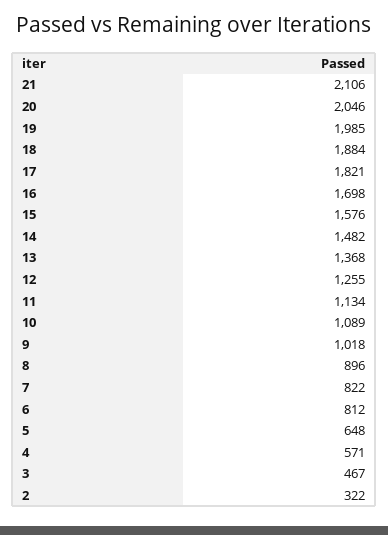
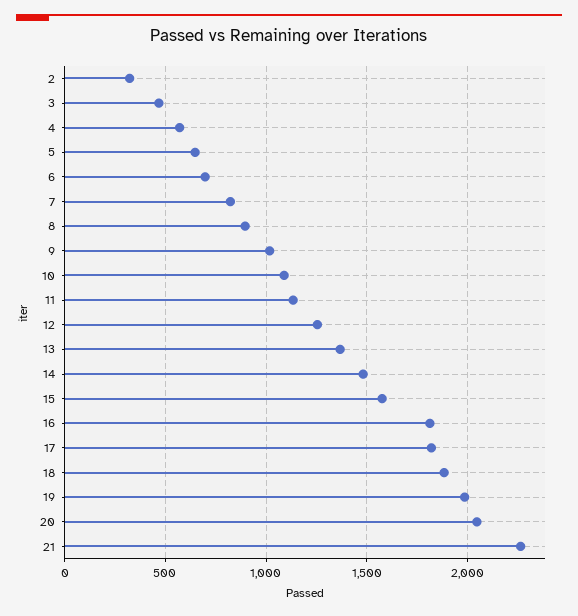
  {
-   "21": 2106,
+   "21": 2250,
    "20": 2046,
    "19": 1985,
    "18": 1884,
    "17": 1821,
-   "16": 1698,
+   "16": 1800,
    "15": 1576,
    "14": 1482,
    "13": 1368,
    "12": 1255,
    "11": 1134,
    "10": 1089,
    "9": 1018,
    "8": 896,
    "7": 822,
-   "6": 812,
+   "6": 700,
    "5": 648,
    "4": 571,
    "3": 467,
    "2": 322
  }

